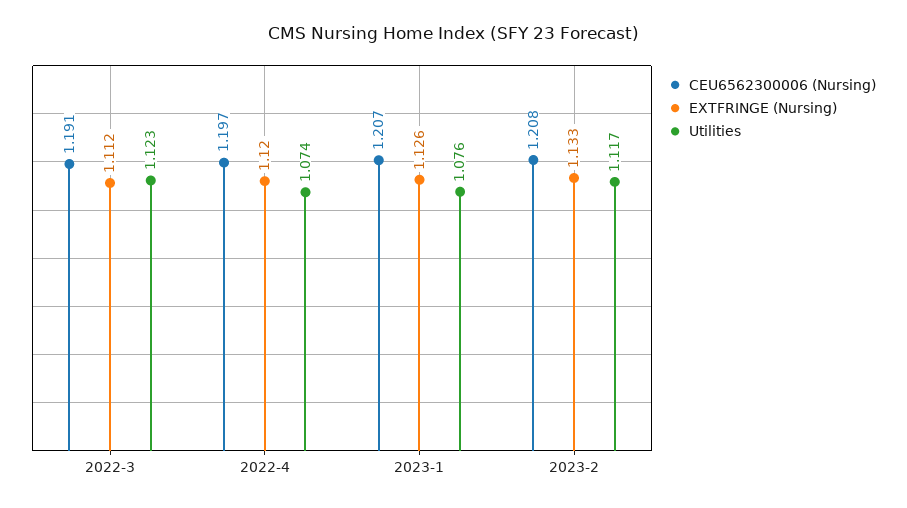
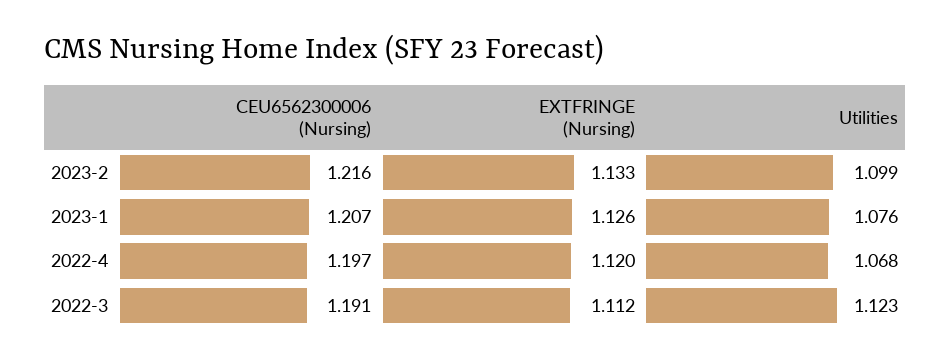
  {
    "CEU6562300006 (Nursing)": {
      "2022-3": 1.191,
      "2022-4": 1.197,
      "2023-1": 1.207,
-     "2023-2": 1.208
+     "2023-2": 1.216
    },
    "EXTFRINGE (Nursing)": {
      "2022-3": 1.112,
      "2022-4": 1.12,
      "2023-1": 1.126,
      "2023-2": 1.133
    },
    "Utilities": {
      "2022-3": 1.123,
-     "2022-4": 1.074,
+     "2022-4": 1.068,
      "2023-1": 1.076,
-     "2023-2": 1.117
+     "2023-2": 1.099
    }
  }

